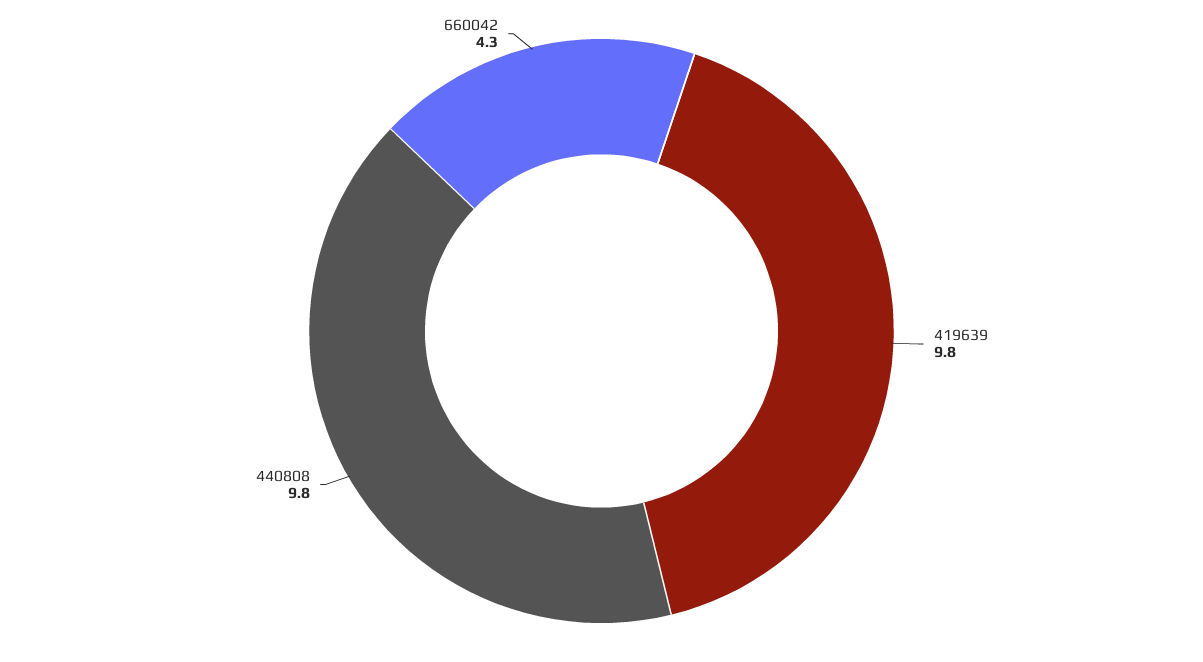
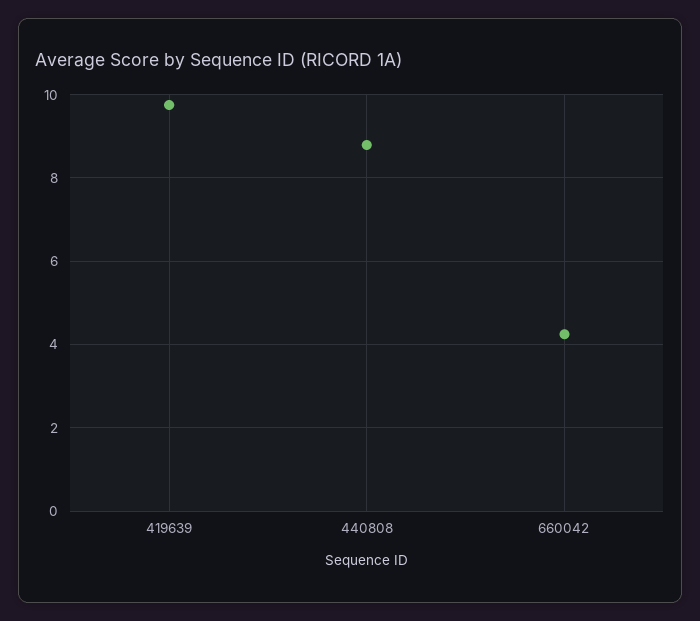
  {
    "419639": 9.8,
-   "440808": 9.8,
+   "440808": 8.8,
    "660042": 4.3
  }

